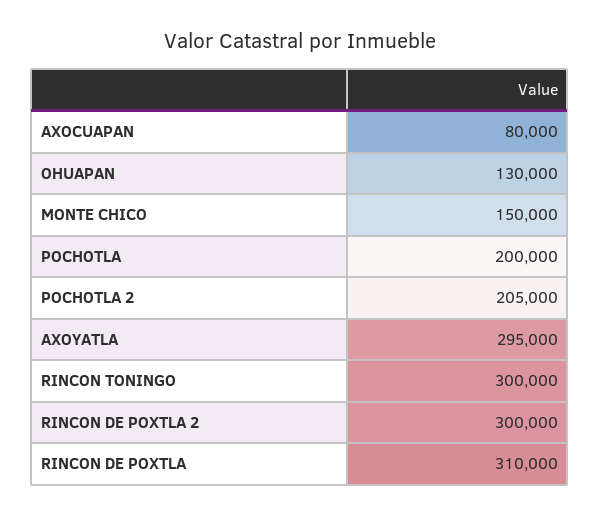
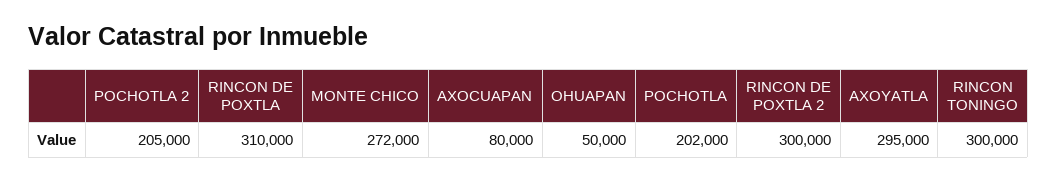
  {
    "AXOCUAPAN": 80000,
-   "OHUAPAN": 130000,
+   "OHUAPAN": 50000,
-   "MONTE CHICO": 150000,
+   "MONTE CHICO": 272000,
-   "POCHOTLA": 200000,
+   "POCHOTLA": 202000,
    "POCHOTLA 2": 205000,
    "AXOYATLA": 295000,
    "RINCON TONINGO": 300000,
    "RINCON DE POXTLA 2": 300000,
    "RINCON DE POXTLA": 310000
  }

